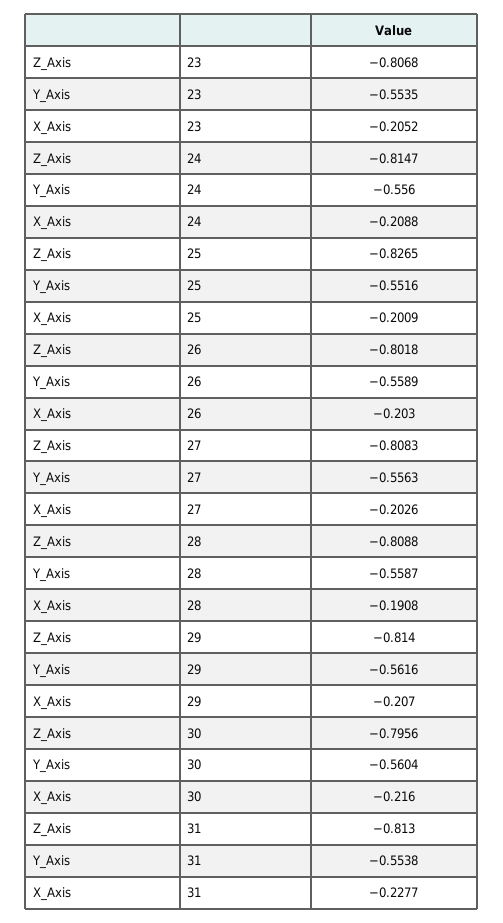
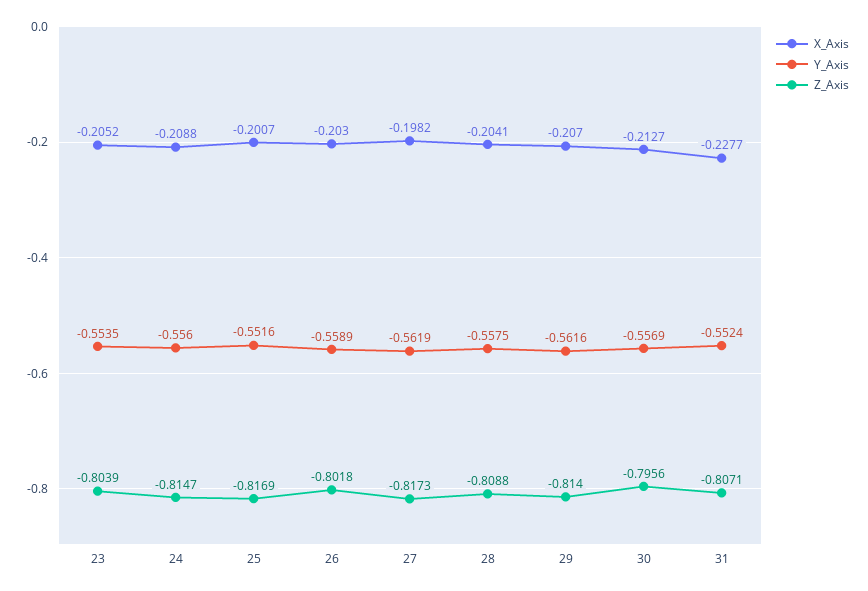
  {
    "Z_Axis": {
-     "23": -0.8068,
+     "23": -0.8039,
      "24": -0.8147,
-     "25": -0.8265,
+     "25": -0.8169,
      "26": -0.8018,
-     "27": -0.8083,
+     "27": -0.8173,
      "28": -0.8088,
      "29": -0.814,
      "30": -0.7956,
-     "31": -0.813
+     "31": -0.8071
    },
    "Y_Axis": {
      "23": -0.5535,
      "24": -0.556,
      "25": -0.5516,
      "26": -0.5589,
-     "27": -0.5563,
+     "27": -0.5619,
-     "28": -0.5587,
+     "28": -0.5575,
      "29": -0.5616,
-     "30": -0.5604,
+     "30": -0.5569,
-     "31": -0.5538
+     "31": -0.5524
    },
    "X_Axis": {
      "23": -0.2052,
      "24": -0.2088,
-     "25": -0.2009,
+     "25": -0.2007,
      "26": -0.203,
-     "27": -0.2026,
+     "27": -0.1982,
-     "28": -0.1908,
+     "28": -0.2041,
      "29": -0.207,
-     "30": -0.216,
+     "30": -0.2127,
      "31": -0.2277
    }
  }

